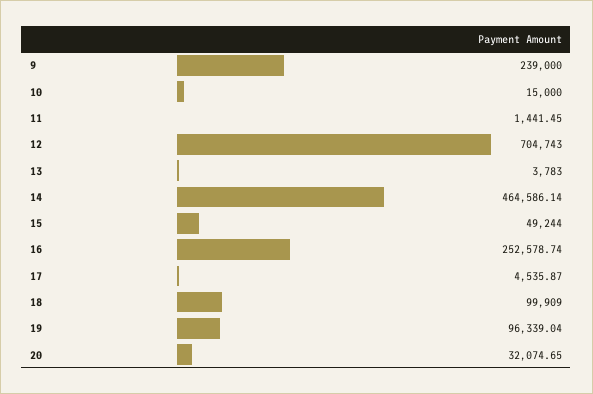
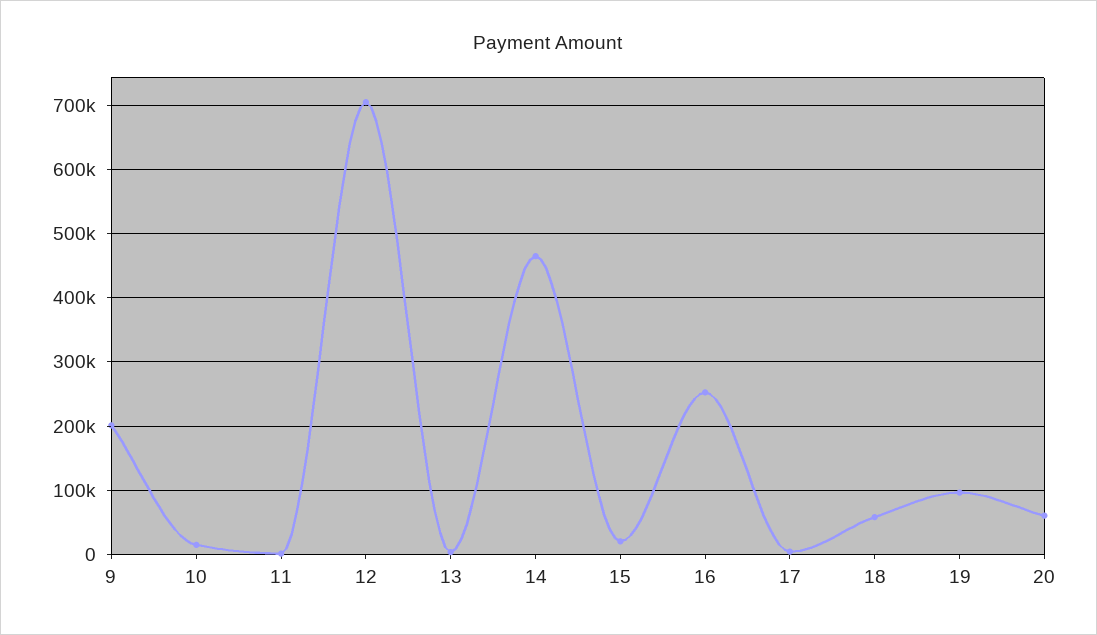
  {
-   "9": 239000,
+   "9": 200000,
    "10": 15000,
    "11": 1441.45,
    "12": 704743,
    "13": 3783,
    "14": 464586.14,
-   "15": 49244,
+   "15": 20000,
    "16": 252578.74,
    "17": 4535.87,
-   "18": 99909,
+   "18": 60000,
    "19": 96339.04,
-   "20": 32074.65
+   "20": 60000
  }

